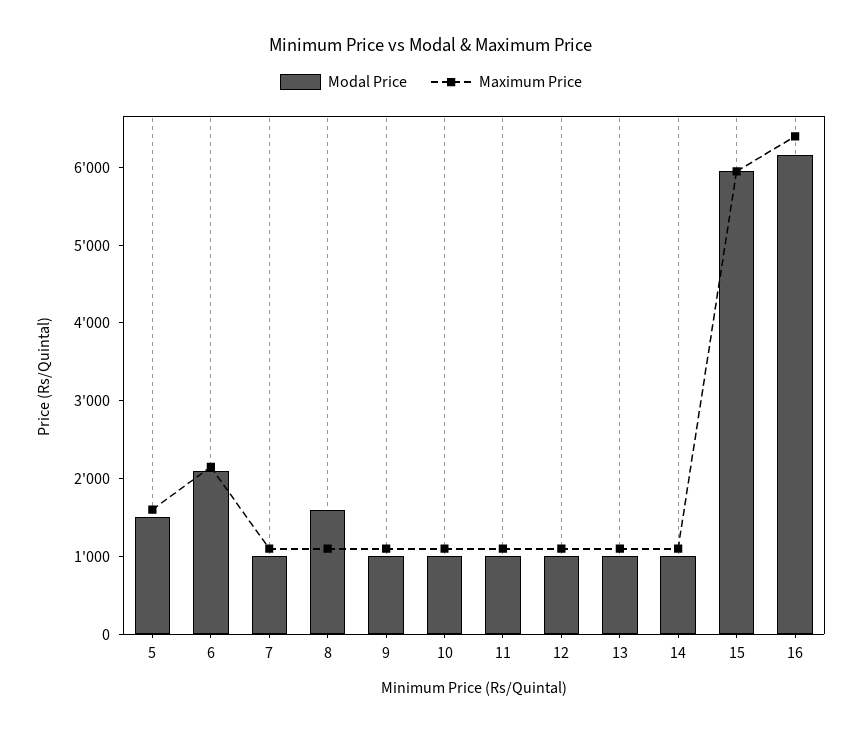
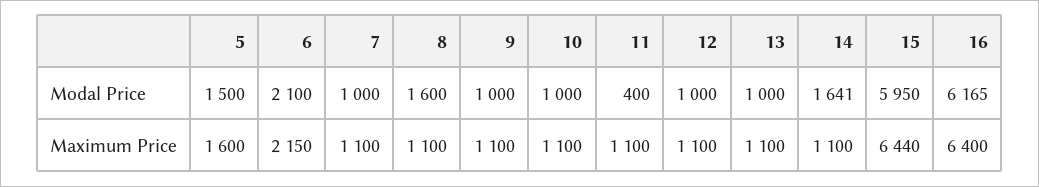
  {
    "Modal Price": {
      "5": 1500,
      "6": 2100,
      "7": 1000,
      "8": 1600,
      "9": 1000,
      "10": 1000,
-     "11": 1000,
+     "11": 400,
      "12": 1000,
      "13": 1000,
-     "14": 1000,
+     "14": 1641,
      "15": 5950,
      "16": 6165
    },
    "Maximum Price": {
      "5": 1600,
      "6": 2150,
      "7": 1100,
      "8": 1100,
      "9": 1100,
      "10": 1100,
      "11": 1100,
      "12": 1100,
      "13": 1100,
      "14": 1100,
-     "15": 6000,
+     "15": 6440,
      "16": 6400
    }
  }

